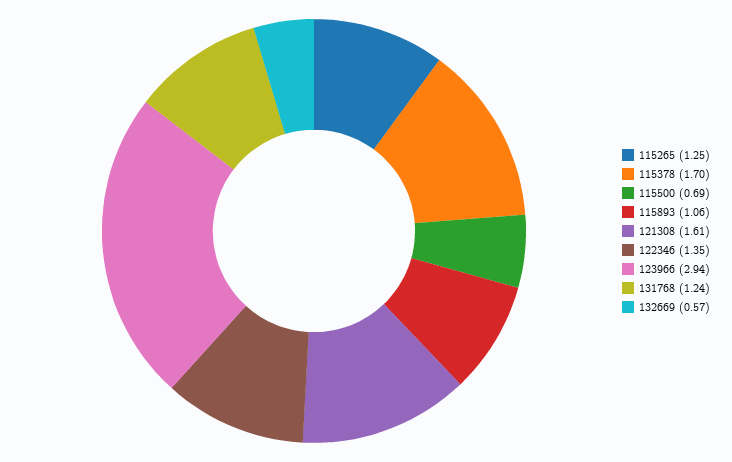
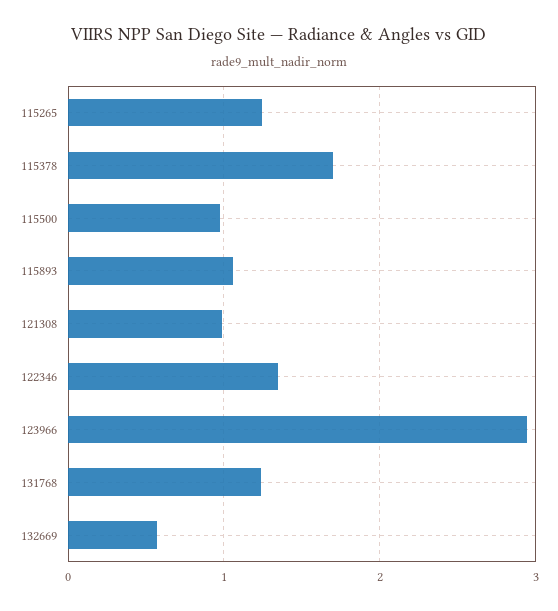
  {
    "115265": 1.25,
    "115378": 1.7,
-   "115500": 0.69,
+   "115500": 1,
    "115893": 1.06,
-   "121308": 1.61,
+   "121308": 1,
    "122346": 1.35,
    "123966": 2.94,
    "131768": 1.24,
    "132669": 0.57
  }

